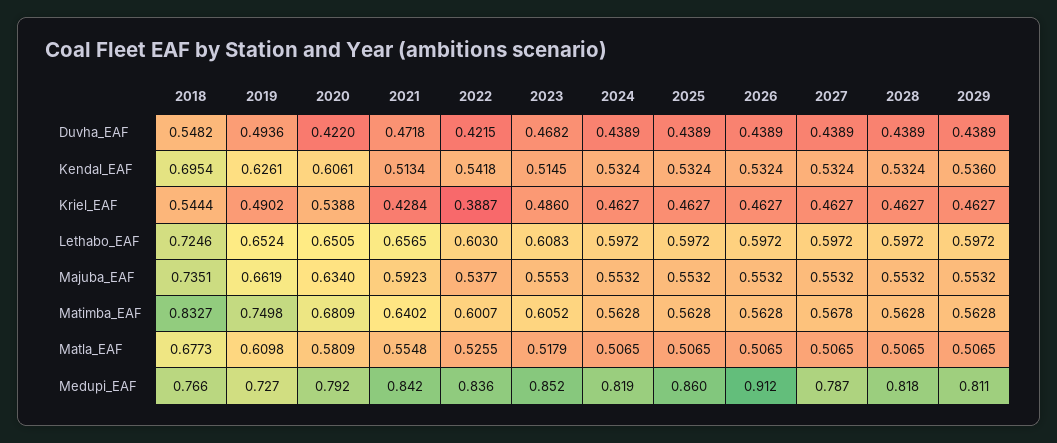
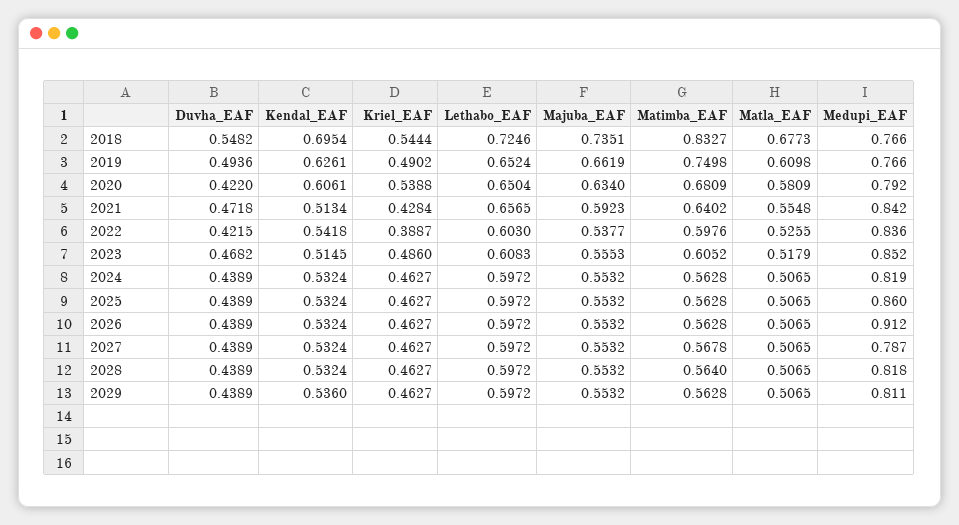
  {
    "2018": {
      "Duvha_EAF": 0.5482,
      "Kendal_EAF": 0.6954,
      "Kriel_EAF": 0.5444,
      "Lethabo_EAF": 0.7246,
      "Majuba_EAF": 0.7351,
      "Matimba_EAF": 0.8327,
      "Matla_EAF": 0.6773,
      "Medupi_EAF": 0.766
    },
    "2019": {
      "Duvha_EAF": 0.4936,
      "Kendal_EAF": 0.6261,
      "Kriel_EAF": 0.4902,
      "Lethabo_EAF": 0.6524,
      "Majuba_EAF": 0.6619,
      "Matimba_EAF": 0.7498,
      "Matla_EAF": 0.6098,
-     "Medupi_EAF": 0.727
+     "Medupi_EAF": 0.766
    },
    "2020": {
      "Duvha_EAF": 0.422,
      "Kendal_EAF": 0.6061,
      "Kriel_EAF": 0.5388,
-     "Lethabo_EAF": 0.6505,
+     "Lethabo_EAF": 0.6504,
      "Majuba_EAF": 0.634,
      "Matimba_EAF": 0.6809,
      "Matla_EAF": 0.5809,
      "Medupi_EAF": 0.792
    },
    "2021": {
      "Duvha_EAF": 0.4718,
      "Kendal_EAF": 0.5134,
      "Kriel_EAF": 0.4284,
      "Lethabo_EAF": 0.6565,
      "Majuba_EAF": 0.5923,
      "Matimba_EAF": 0.6402,
      "Matla_EAF": 0.5548,
      "Medupi_EAF": 0.842
    },
    "2022": {
      "Duvha_EAF": 0.4215,
      "Kendal_EAF": 0.5418,
      "Kriel_EAF": 0.3887,
      "Lethabo_EAF": 0.603,
      "Majuba_EAF": 0.5377,
-     "Matimba_EAF": 0.6007,
+     "Matimba_EAF": 0.5976,
      "Matla_EAF": 0.5255,
      "Medupi_EAF": 0.836
    },
    "2023": {
      "Duvha_EAF": 0.4682,
      "Kendal_EAF": 0.5145,
      "Kriel_EAF": 0.486,
      "Lethabo_EAF": 0.6083,
      "Majuba_EAF": 0.5553,
      "Matimba_EAF": 0.6052,
      "Matla_EAF": 0.5179,
      "Medupi_EAF": 0.852
    },
    "2024": {
      "Duvha_EAF": 0.4389,
      "Kendal_EAF": 0.5324,
      "Kriel_EAF": 0.4627,
      "Lethabo_EAF": 0.5972,
      "Majuba_EAF": 0.5532,
      "Matimba_EAF": 0.5628,
      "Matla_EAF": 0.5065,
      "Medupi_EAF": 0.819
    },
    "2025": {
      "Duvha_EAF": 0.4389,
      "Kendal_EAF": 0.5324,
      "Kriel_EAF": 0.4627,
      "Lethabo_EAF": 0.5972,
      "Majuba_EAF": 0.5532,
      "Matimba_EAF": 0.5628,
      "Matla_EAF": 0.5065,
      "Medupi_EAF": 0.86
    },
    "2026": {
      "Duvha_EAF": 0.4389,
      "Kendal_EAF": 0.5324,
      "Kriel_EAF": 0.4627,
      "Lethabo_EAF": 0.5972,
      "Majuba_EAF": 0.5532,
      "Matimba_EAF": 0.5628,
      "Matla_EAF": 0.5065,
      "Medupi_EAF": 0.912
    },
    "2027": {
      "Duvha_EAF": 0.4389,
      "Kendal_EAF": 0.5324,
      "Kriel_EAF": 0.4627,
      "Lethabo_EAF": 0.5972,
      "Majuba_EAF": 0.5532,
      "Matimba_EAF": 0.5678,
      "Matla_EAF": 0.5065,
      "Medupi_EAF": 0.787
    },
    "2028": {
      "Duvha_EAF": 0.4389,
      "Kendal_EAF": 0.5324,
      "Kriel_EAF": 0.4627,
      "Lethabo_EAF": 0.5972,
      "Majuba_EAF": 0.5532,
-     "Matimba_EAF": 0.5628,
+     "Matimba_EAF": 0.564,
      "Matla_EAF": 0.5065,
      "Medupi_EAF": 0.818
    },
    "2029": {
      "Duvha_EAF": 0.4389,
      "Kendal_EAF": 0.536,
      "Kriel_EAF": 0.4627,
      "Lethabo_EAF": 0.5972,
      "Majuba_EAF": 0.5532,
      "Matimba_EAF": 0.5628,
      "Matla_EAF": 0.5065,
      "Medupi_EAF": 0.811
    }
  }

